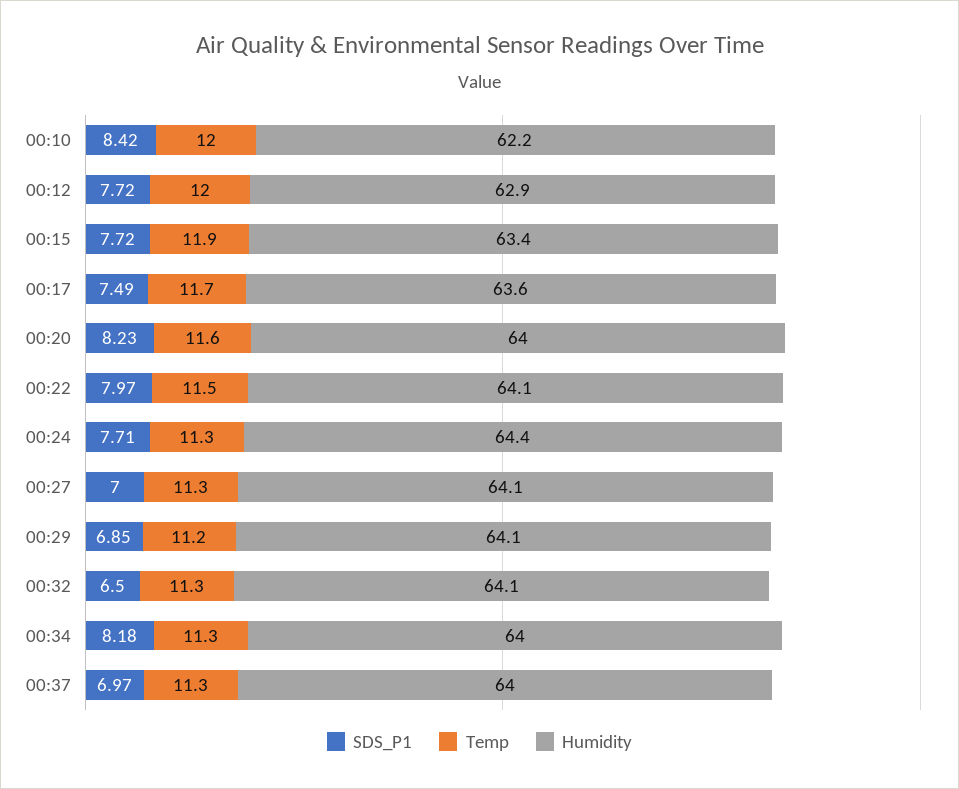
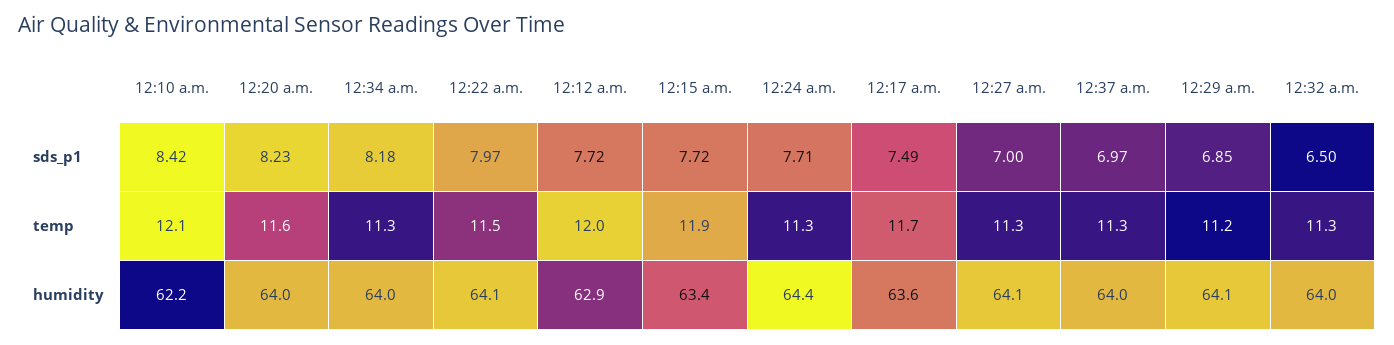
  {
    "SDS_P1": {
      "00:10": 8.42,
      "00:12": 7.72,
      "00:15": 7.72,
      "00:17": 7.49,
      "00:20": 8.23,
      "00:22": 7.97,
      "00:24": 7.71,
      "00:27": 7,
      "00:29": 6.85,
      "00:32": 6.5,
      "00:34": 8.18,
      "00:37": 6.97
    },
    "Temp": {
-     "00:10": 12,
+     "00:10": 12.1,
      "00:12": 12,
      "00:15": 11.9,
      "00:17": 11.7,
      "00:20": 11.6,
      "00:22": 11.5,
      "00:24": 11.3,
      "00:27": 11.3,
      "00:29": 11.2,
      "00:32": 11.3,
      "00:34": 11.3,
      "00:37": 11.3
    },
    "Humidity": {
      "00:10": 62.2,
      "00:12": 62.9,
      "00:15": 63.4,
      "00:17": 63.6,
      "00:20": 64,
      "00:22": 64.1,
      "00:24": 64.4,
      "00:27": 64.1,
      "00:29": 64.1,
-     "00:32": 64.1,
+     "00:32": 64,
      "00:34": 64,
      "00:37": 64
    }
  }

